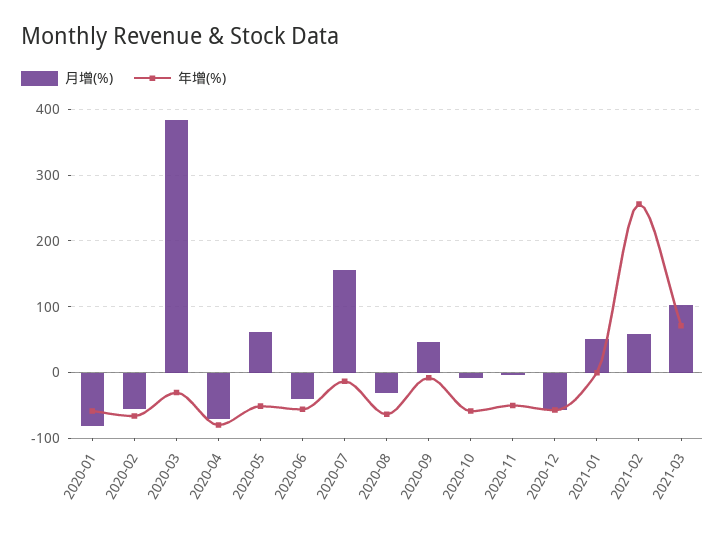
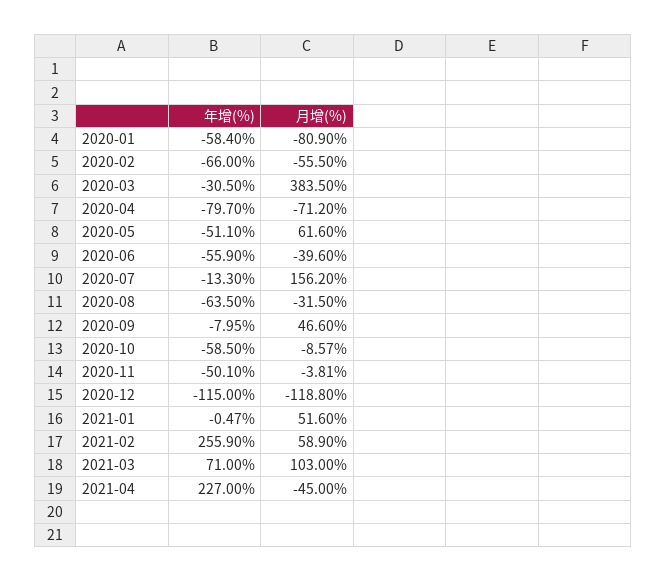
  {
    "月增(%)": {
      "2020-01": -80.9,
      "2020-02": -55.5,
      "2020-03": 383.5,
      "2020-04": -71.2,
      "2020-05": 61.6,
      "2020-06": -39.6,
      "2020-07": 156.2,
      "2020-08": -31.5,
      "2020-09": 46.6,
      "2020-10": -8.57,
      "2020-11": -3.81,
-     "2020-12": -60,
+     "2020-12": -118.8,
      "2021-01": 51.6,
      "2021-02": 58.9,
-     "2021-03": 103
+     "2021-03": 103,
+     "2021-04": -45
    },
    "年增(%)": {
      "2020-01": -58.4,
      "2020-02": -66,
      "2020-03": -30.5,
      "2020-04": -79.7,
      "2020-05": -51.1,
      "2020-06": -55.9,
      "2020-07": -13.3,
      "2020-08": -63.5,
      "2020-09": -7.95,
      "2020-10": -58.5,
      "2020-11": -50.1,
-     "2020-12": -60,
+     "2020-12": -115,
      "2021-01": -0.47,
      "2021-02": 255.9,
-     "2021-03": 71
+     "2021-03": 71,
+     "2021-04": 227
    }
  }

